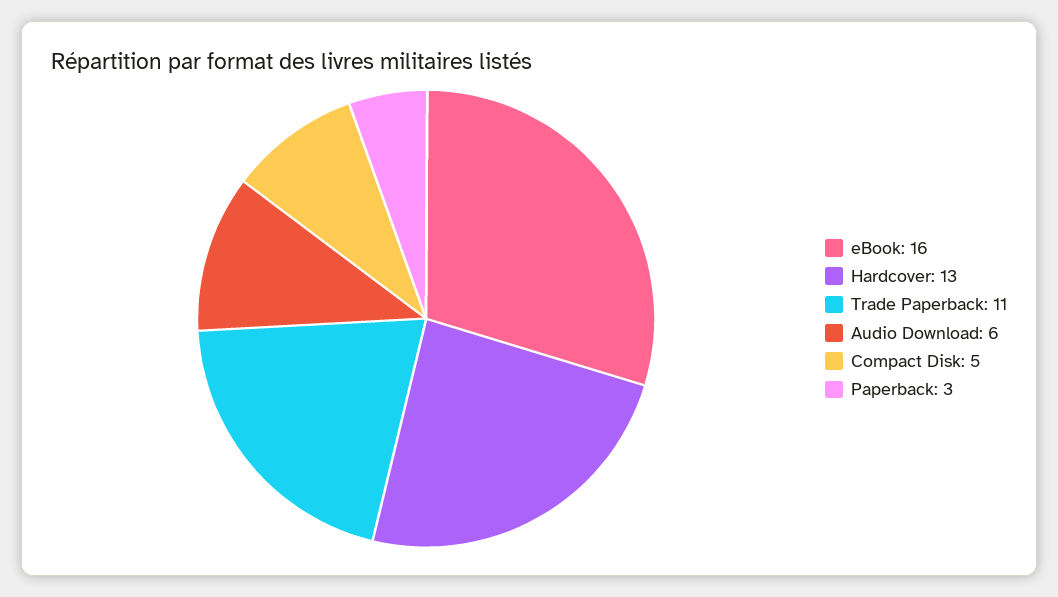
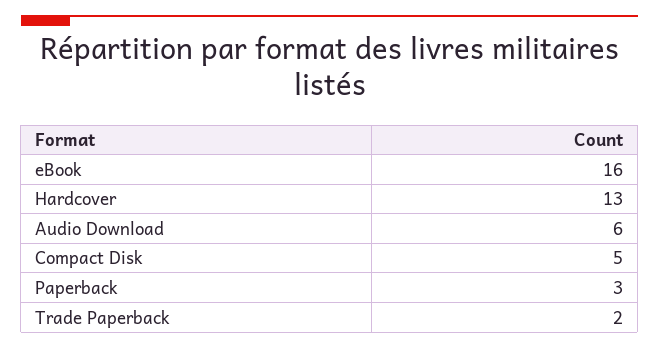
  {
    "eBook": 16,
    "Hardcover": 13,
-   "Trade Paperback": 11,
+   "Trade Paperback": 2,
    "Audio Download": 6,
    "Compact Disk": 5,
    "Paperback": 3
  }

